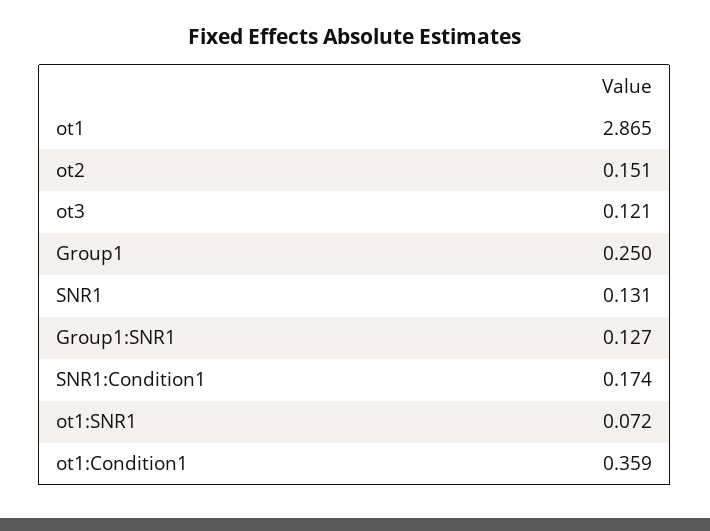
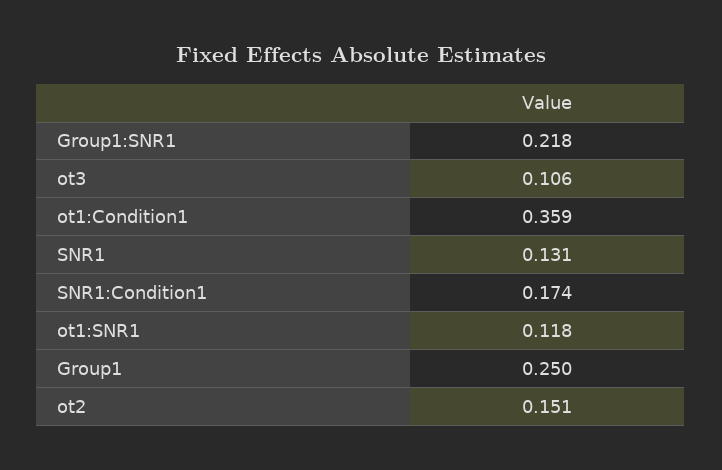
  {
-   "ot1": 2.865,
    "ot2": 0.151,
-   "ot3": 0.121,
+   "ot3": 0.106,
    "Group1": 0.25,
    "SNR1": 0.131,
-   "Group1:SNR1": 0.127,
+   "Group1:SNR1": 0.218,
    "SNR1:Condition1": 0.174,
-   "ot1:SNR1": 0.072,
+   "ot1:SNR1": 0.118,
    "ot1:Condition1": 0.359
  }

